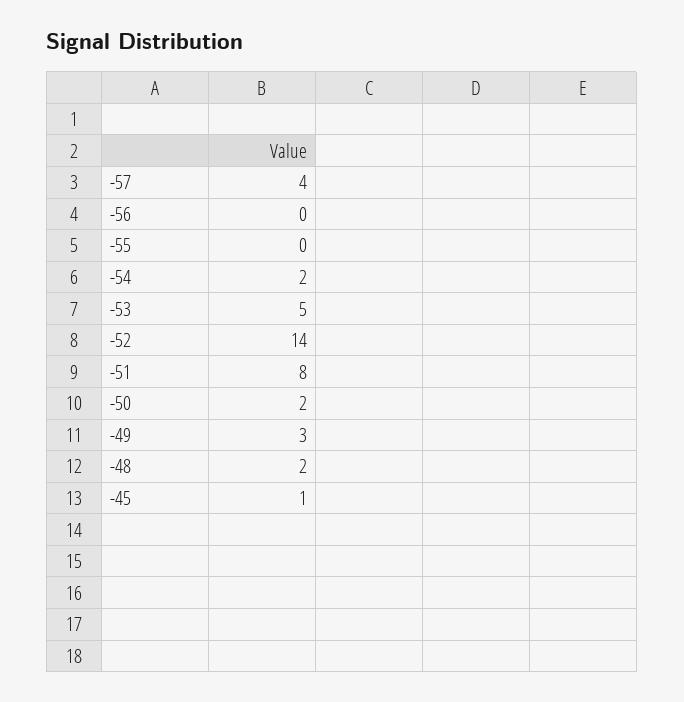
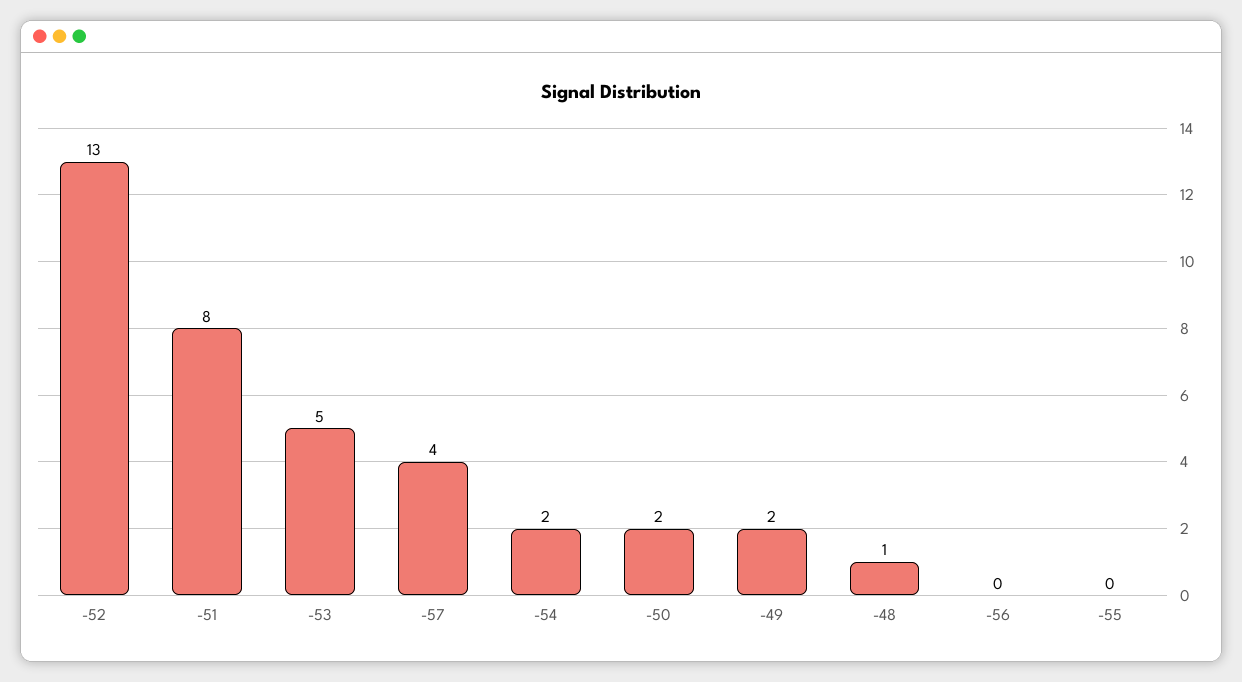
  {
    "-57": 4,
    "-56": 0,
    "-55": 0,
    "-54": 2,
    "-53": 5,
-   "-52": 14,
+   "-52": 13,
    "-51": 8,
    "-50": 2,
-   "-49": 3,
+   "-49": 2,
-   "-48": 2,
+   "-48": 1
-   "-45": 1
  }

